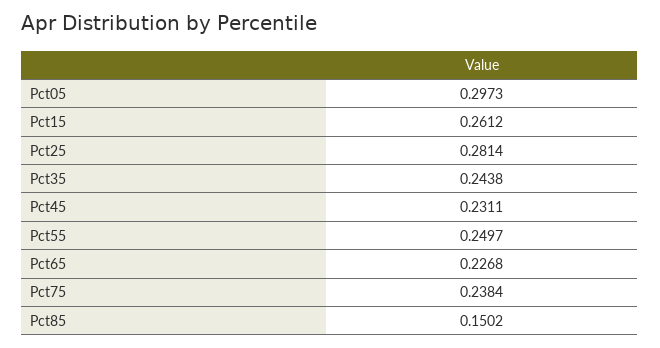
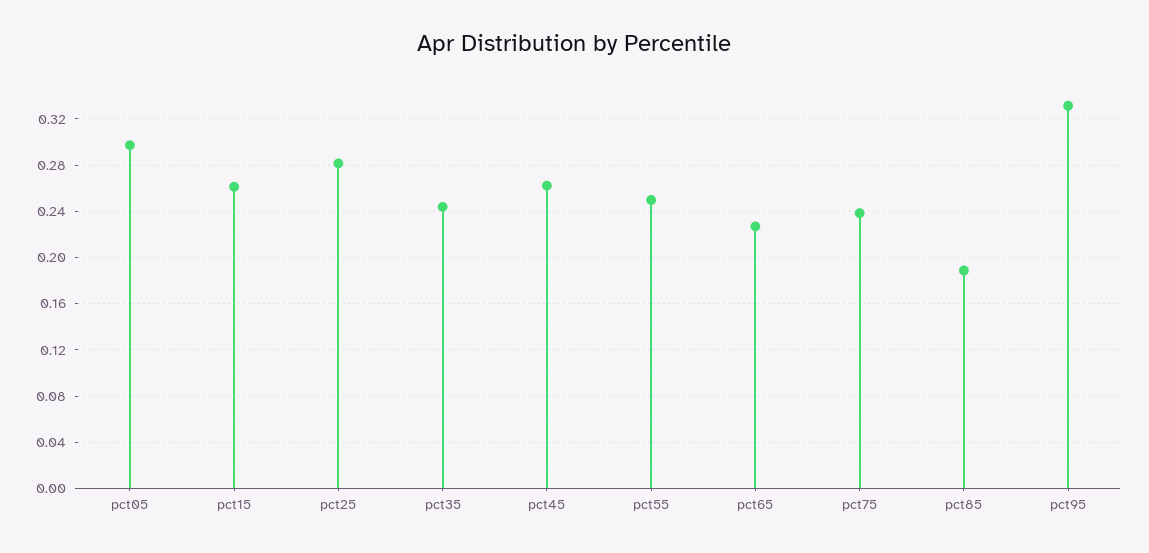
  {
    "Pct05": 0.2973,
    "Pct15": 0.2612,
    "Pct25": 0.2814,
    "Pct35": 0.2438,
-   "Pct45": 0.2311,
+   "Pct45": 0.26,
    "Pct55": 0.2497,
    "Pct65": 0.2268,
    "Pct75": 0.2384,
-   "Pct85": 0.1502
+   "Pct85": 0.19,
+   "pct95": 0.33
  }

